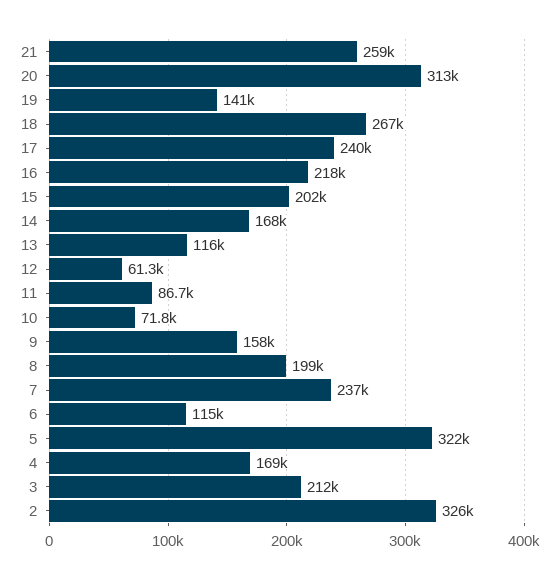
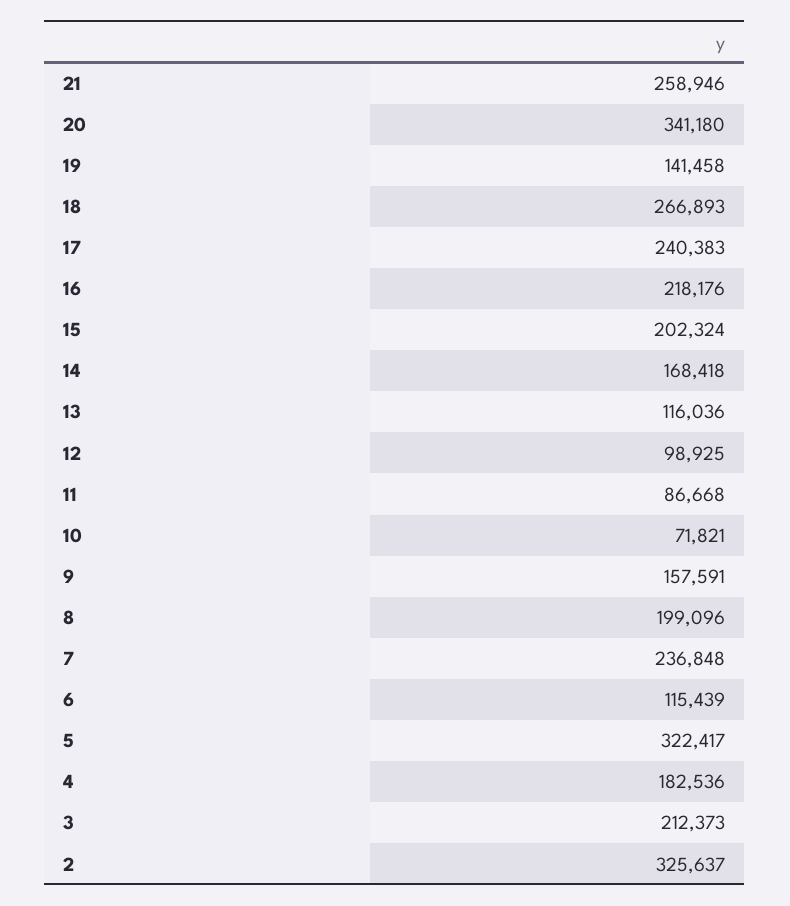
  {
    "21": 258946,
-   "20": 313000,
+   "20": 341180,
    "19": 141458,
    "18": 266893,
    "17": 240383,
    "16": 218176,
    "15": 202324,
    "14": 168418,
    "13": 116036,
-   "12": 61300,
+   "12": 98925,
    "11": 86668,
    "10": 71821,
    "9": 157591,
    "8": 199096,
    "7": 236848,
    "6": 115439,
    "5": 322417,
-   "4": 169000,
+   "4": 182536,
    "3": 212373,
    "2": 325637
  }

